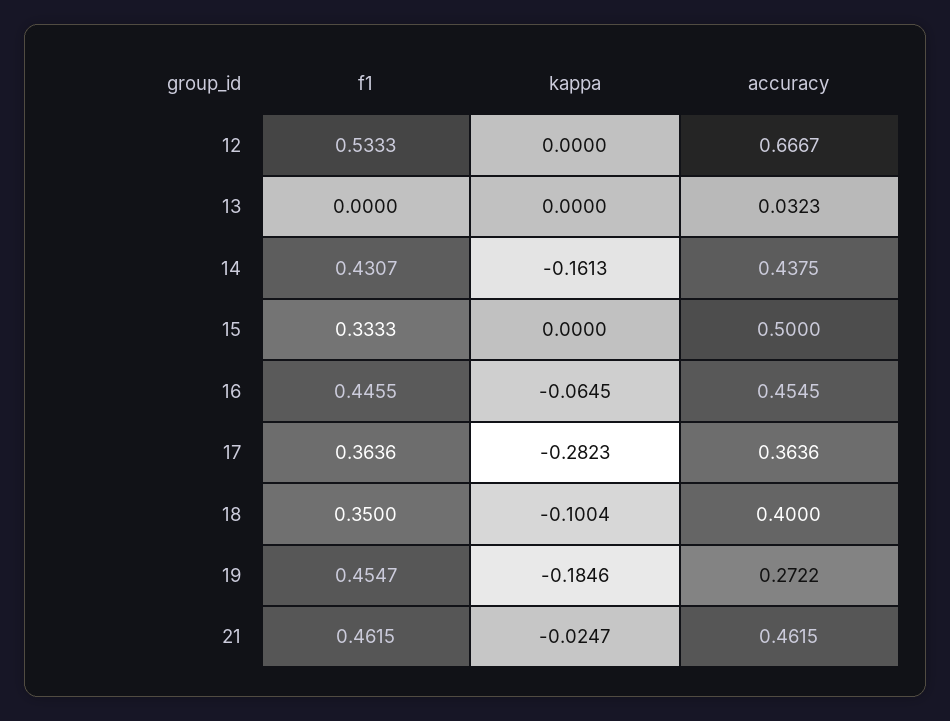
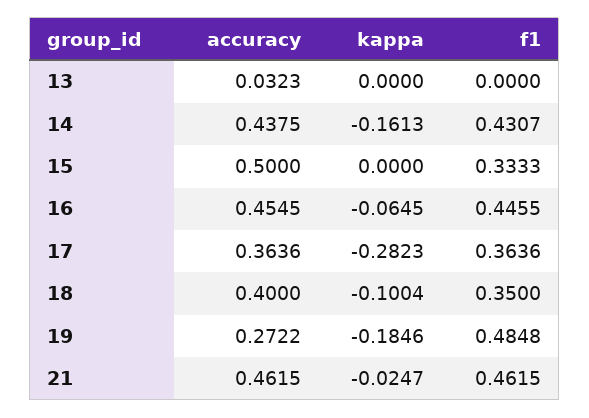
  {
    "f1": {
-     "12": 0.5333,
      "13": 0,
      "14": 0.4307,
      "15": 0.3333,
      "16": 0.4455,
      "17": 0.3636,
      "18": 0.35,
-     "19": 0.4547,
+     "19": 0.4848,
      "21": 0.4615
    },
    "kappa": {
-     "12": 0,
      "13": 0,
      "14": -0.1613,
      "15": 0,
      "16": -0.0645,
      "17": -0.2823,
      "18": -0.1004,
      "19": -0.1846,
      "21": -0.0247
    },
    "accuracy": {
-     "12": 0.6667,
      "13": 0.0323,
      "14": 0.4375,
      "15": 0.5,
      "16": 0.4545,
      "17": 0.3636,
      "18": 0.4,
      "19": 0.2722,
      "21": 0.4615
    }
  }

